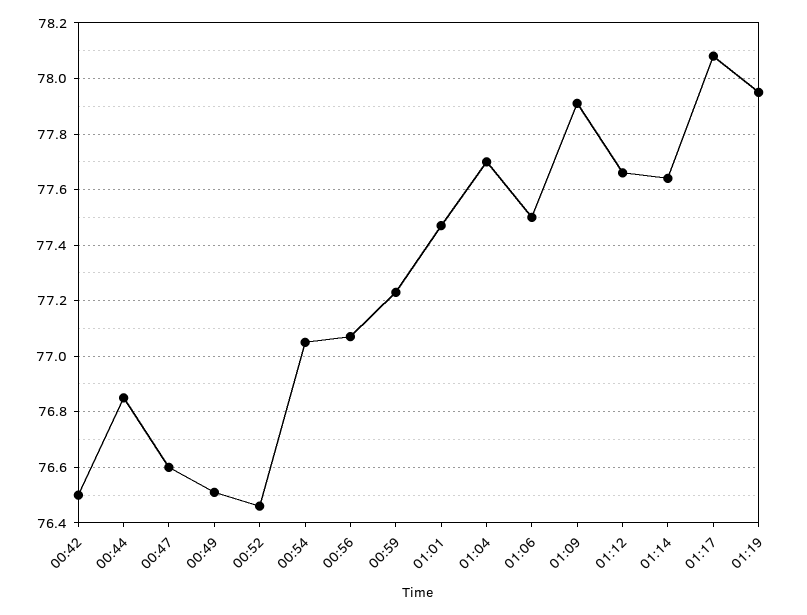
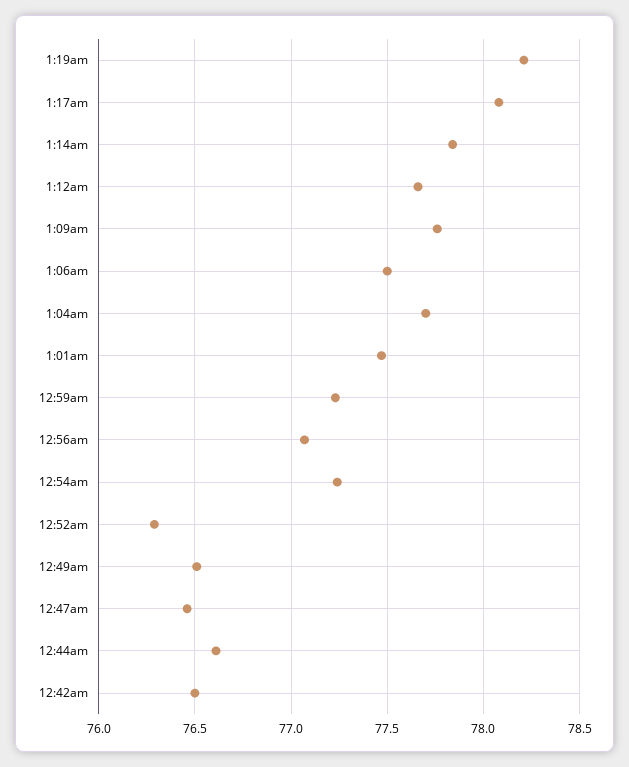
  {
    "00:42": 76.5,
-   "00:44": 76.85,
+   "00:44": 76.6,
-   "00:47": 76.6,
+   "00:47": 76.45,
    "00:49": 76.5,
-   "00:52": 76.45,
+   "00:52": 76.3,
-   "00:54": 77.05,
+   "00:54": 77.25,
    "00:56": 77.05,
    "00:59": 77.25,
    "01:01": 77.45,
    "01:04": 77.7,
    "01:06": 77.5,
-   "01:09": 77.9,
+   "01:09": 77.75,
    "01:12": 77.65,
-   "01:14": 77.65,
+   "01:14": 77.85,
    "01:17": 78.1,
-   "01:19": 77.95
+   "01:19": 78.2
  }

